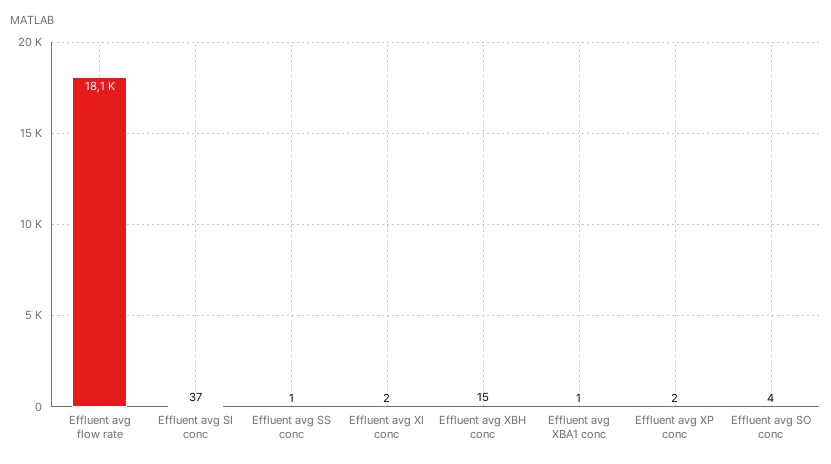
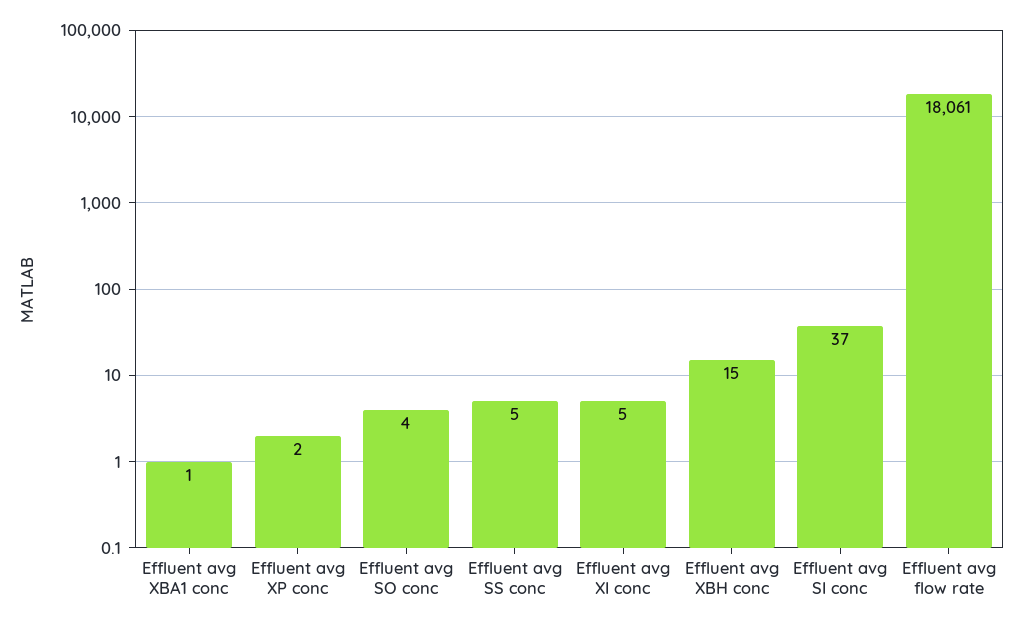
  {
    "Effluent avg flow rate": 18061,
    "Effluent avg SI conc": 37,
-   "Effluent avg SS conc": 1,
+   "Effluent avg SS conc": 5,
-   "Effluent avg XI conc": 2,
+   "Effluent avg XI conc": 5,
    "Effluent avg XBH conc": 15,
    "Effluent avg XBA1 conc": 1,
    "Effluent avg XP conc": 2,
    "Effluent avg SO conc": 4
  }

